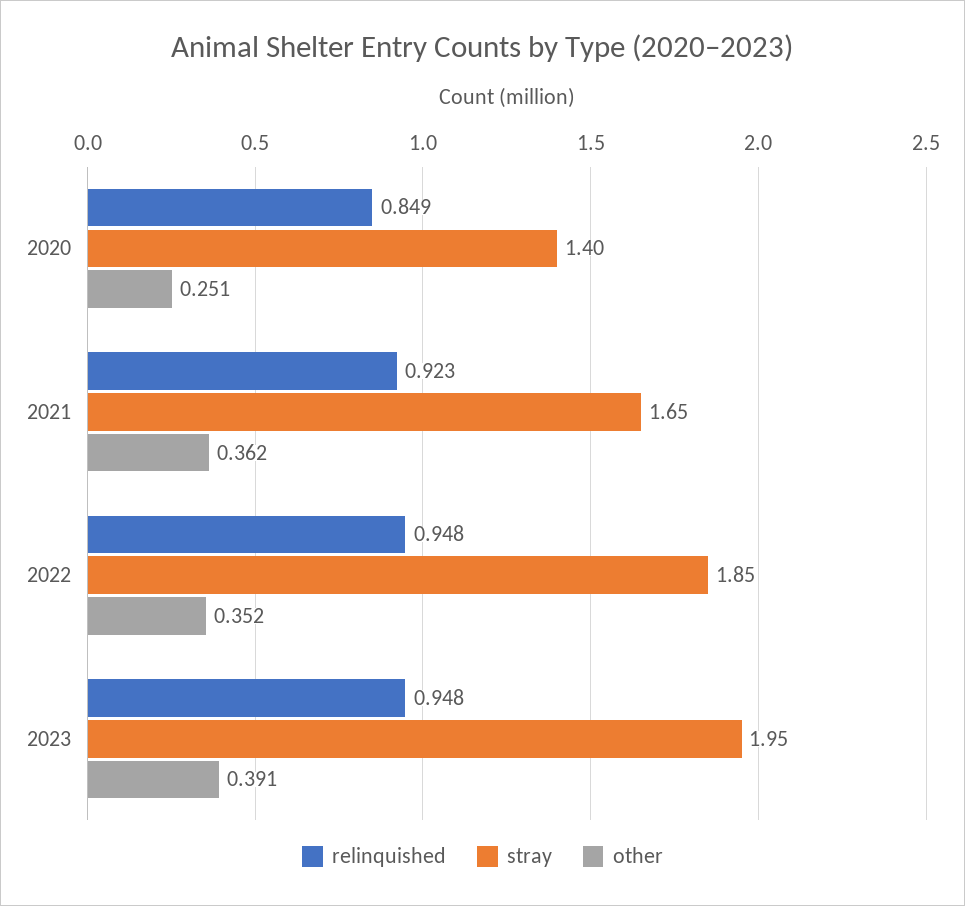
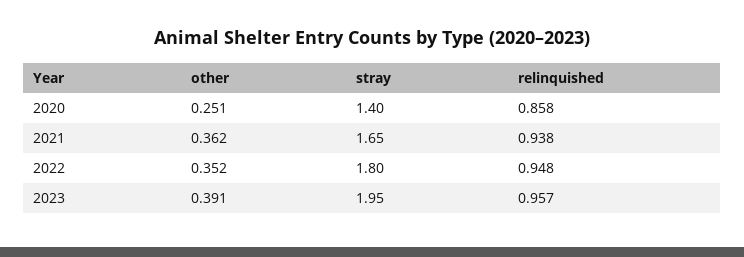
  {
    "relinquished": {
-     "2020": 0.849,
+     "2020": 0.858,
-     "2021": 0.923,
+     "2021": 0.938,
      "2022": 0.948,
-     "2023": 0.948
+     "2023": 0.957
    },
    "stray": {
      "2020": 1.4,
      "2021": 1.65,
-     "2022": 1.85,
+     "2022": 1.8,
      "2023": 1.95
    },
    "other": {
      "2020": 0.251,
      "2021": 0.362,
      "2022": 0.352,
      "2023": 0.391
    }
  }

